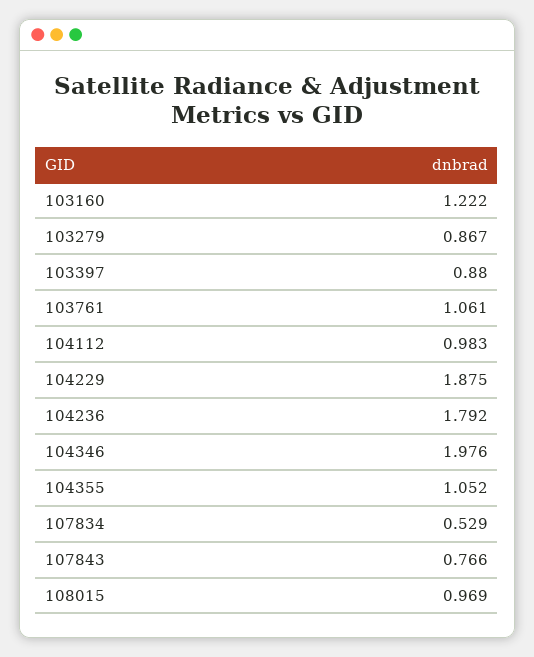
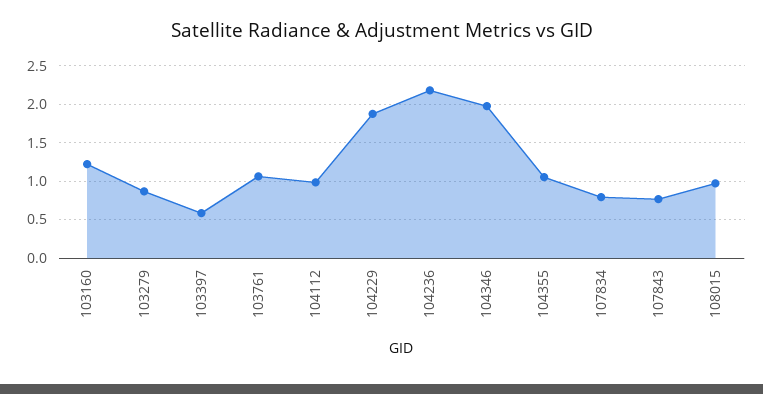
  {
    "103160": 1.222,
    "103279": 0.867,
-   "103397": 0.88,
+   "103397": 0.6,
    "103761": 1.061,
    "104112": 0.983,
    "104229": 1.875,
-   "104236": 1.792,
+   "104236": 2.2,
    "104346": 1.976,
    "104355": 1.052,
-   "107834": 0.529,
+   "107834": 0.8,
    "107843": 0.766,
    "108015": 0.969
  }

